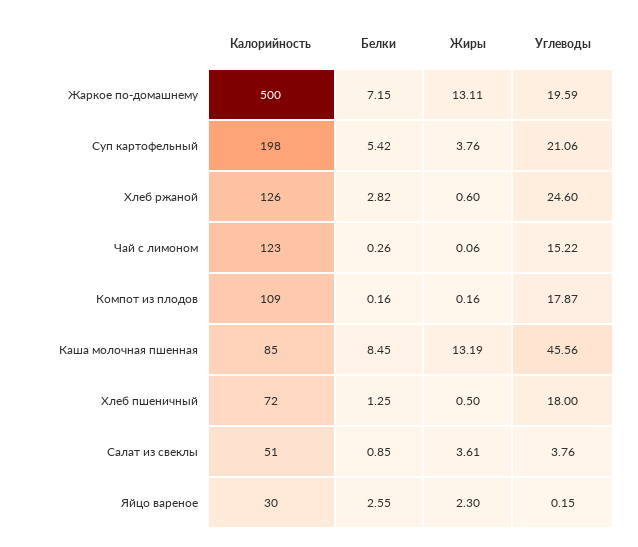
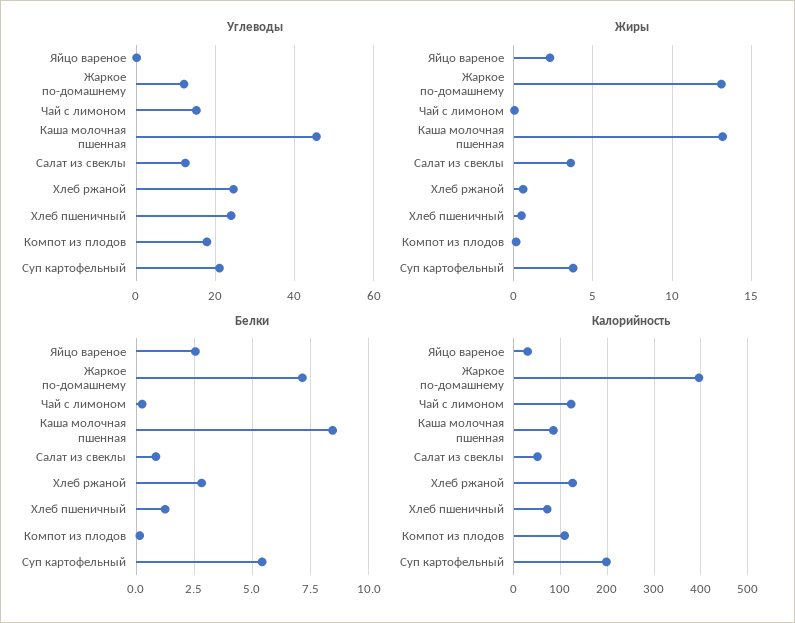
  {
    "Калорийность": {
-     "Жаркое по-домашнему": 500,
+     "Жаркое по-домашнему": 400,
      "Суп картофельный": 198,
      "Хлеб ржаной": 126,
      "Чай с лимоном": 123,
      "Компот из плодов": 109,
      "Каша молочная пшенная": 85,
      "Хлеб пшеничный": 72,
      "Салат из свеклы": 51,
      "Яйцо вареное": 30
    },
    "Белки": {
      "Жаркое по-домашнему": 7.15,
      "Суп картофельный": 5.42,
      "Хлеб ржаной": 2.82,
      "Чай с лимоном": 0.26,
      "Компот из плодов": 0.16,
      "Каша молочная пшенная": 8.45,
      "Хлеб пшеничный": 1.25,
      "Салат из свеклы": 0.85,
      "Яйцо вареное": 2.55
    },
    "Жиры": {
      "Жаркое по-домашнему": 13.11,
      "Суп картофельный": 3.76,
      "Хлеб ржаной": 0.6,
      "Чай с лимоном": 0.06,
      "Компот из плодов": 0.16,
      "Каша молочная пшенная": 13.19,
      "Хлеб пшеничный": 0.5,
      "Салат из свеклы": 3.61,
      "Яйцо вареное": 2.3
    },
    "Углеводы": {
-     "Жаркое по-домашнему": 19.59,
+     "Жаркое по-домашнему": 12,
      "Суп картофельный": 21.06,
      "Хлеб ржаной": 24.6,
      "Чай с лимоном": 15.22,
      "Компот из плодов": 17.87,
      "Каша молочная пшенная": 45.56,
-     "Хлеб пшеничный": 18,
+     "Хлеб пшеничный": 24,
-     "Салат из свеклы": 3.76,
+     "Салат из свеклы": 12,
      "Яйцо вареное": 0.15
    }
  }

